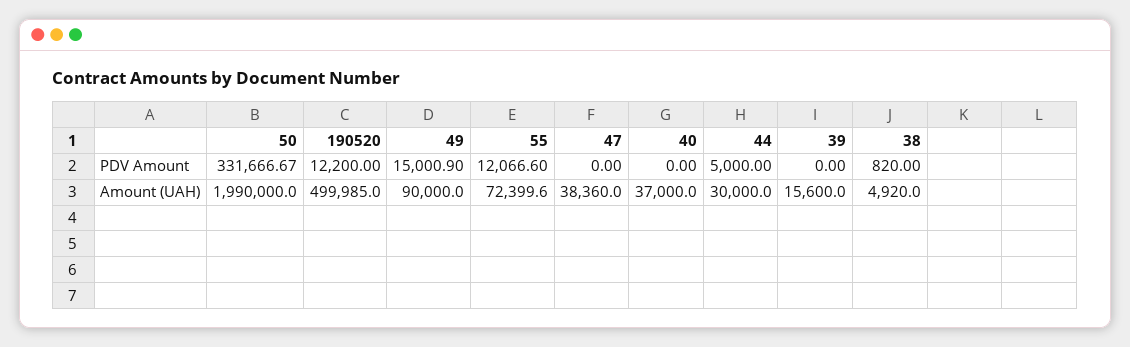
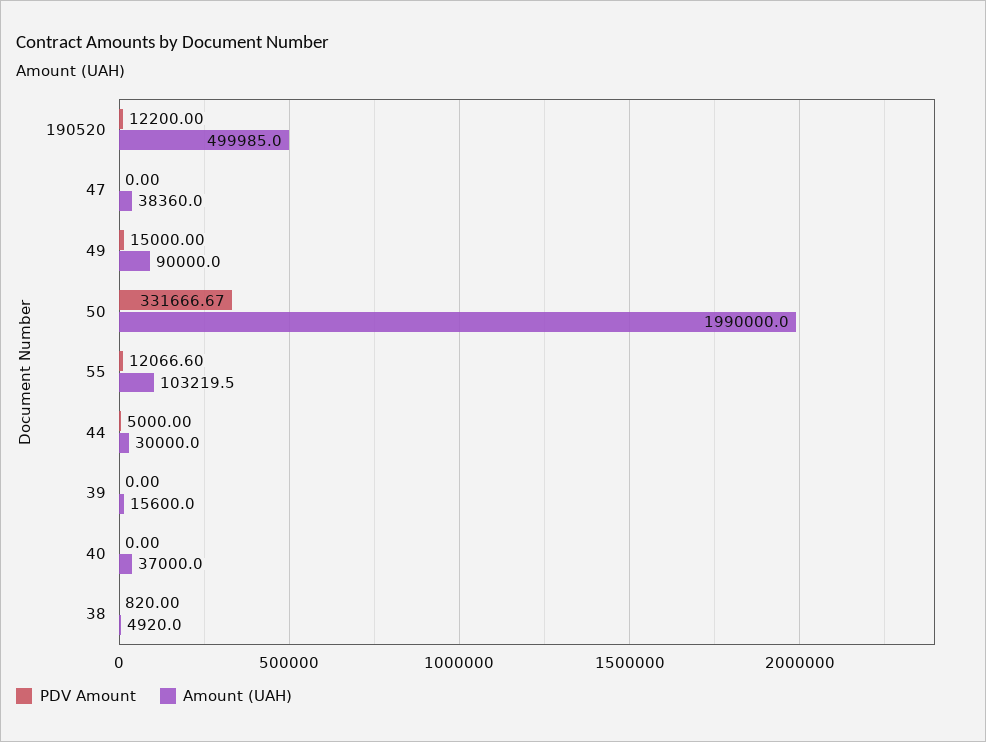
  {
    "PDV Amount": {
      "50": 331666.67,
      "190520": 12200,
-     "49": 15000.9,
+     "49": 15000,
      "55": 12066.6,
      "47": 0,
      "40": 0,
      "44": 5000,
      "39": 0,
      "38": 820
    },
    "Amount (UAH)": {
      "50": 1990000,
      "190520": 499985,
      "49": 90000,
-     "55": 72399.6,
+     "55": 103219.5,
      "47": 38360,
      "40": 37000,
      "44": 30000,
      "39": 15600,
      "38": 4920
    }
  }

